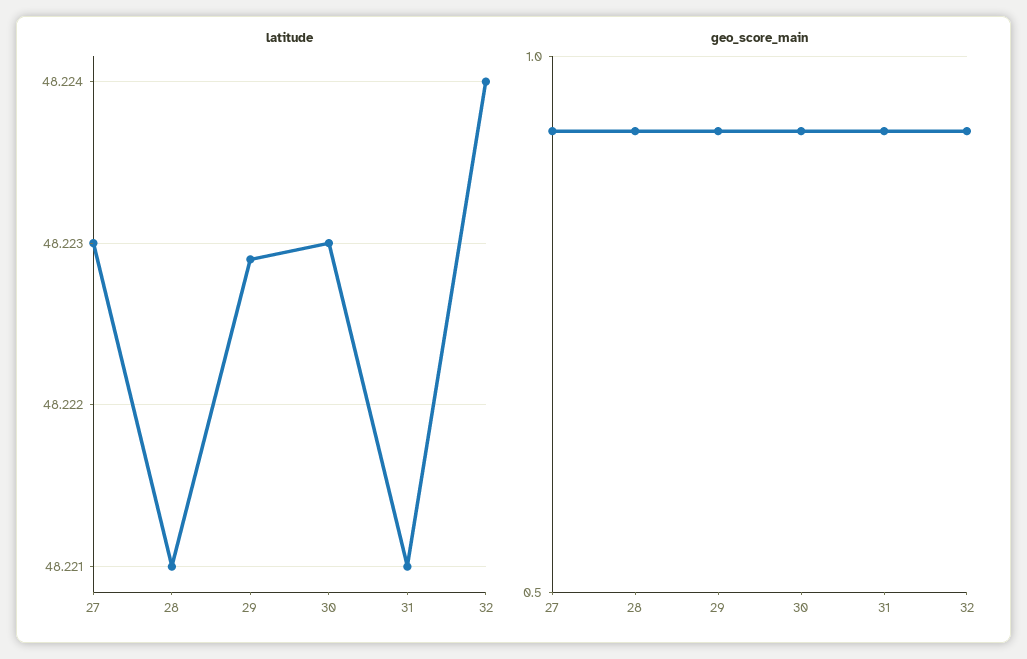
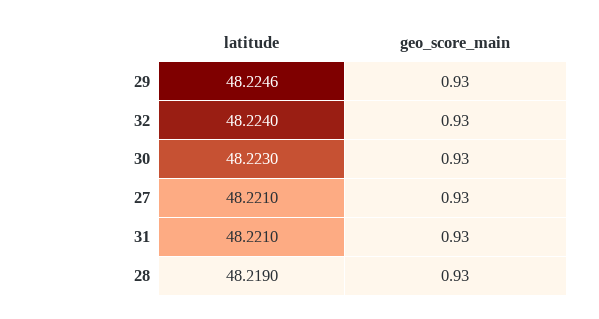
  {
    "latitude": {
-     "27": 48.223,
+     "27": 48.221,
-     "28": 48.221,
+     "28": 48.219,
-     "29": 48.2229,
+     "29": 48.2246,
      "30": 48.223,
      "31": 48.221,
      "32": 48.224
    },
    "geo_score_main": {
      "27": 0.93,
      "28": 0.93,
      "29": 0.93,
      "30": 0.93,
      "31": 0.93,
      "32": 0.93
    }
  }

